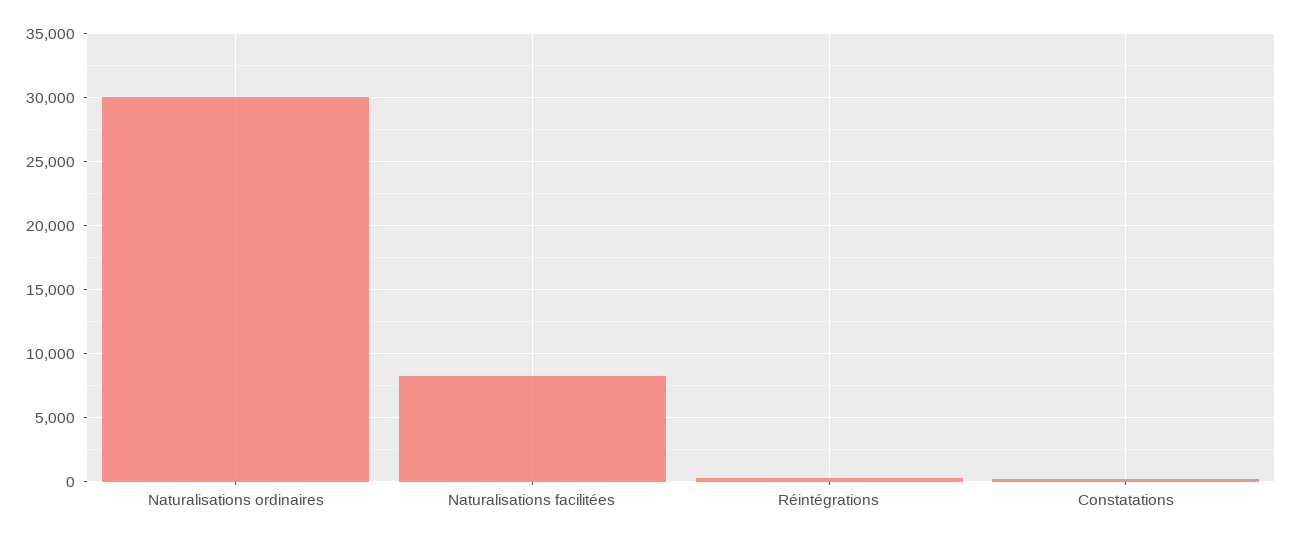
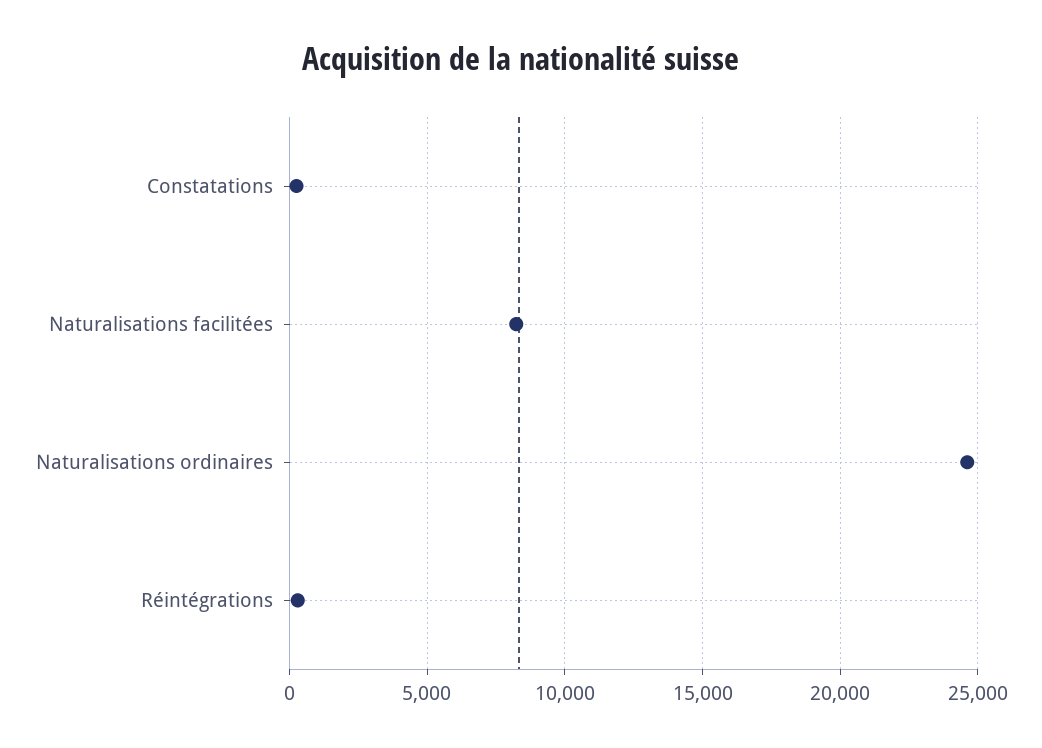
  {
-   "Naturalisations ordinaires": 30000,
+   "Naturalisations ordinaires": 24500,
    "Naturalisations facilitées": 8000,
    "Réintégrations": 500,
    "Constatations": 0
  }

